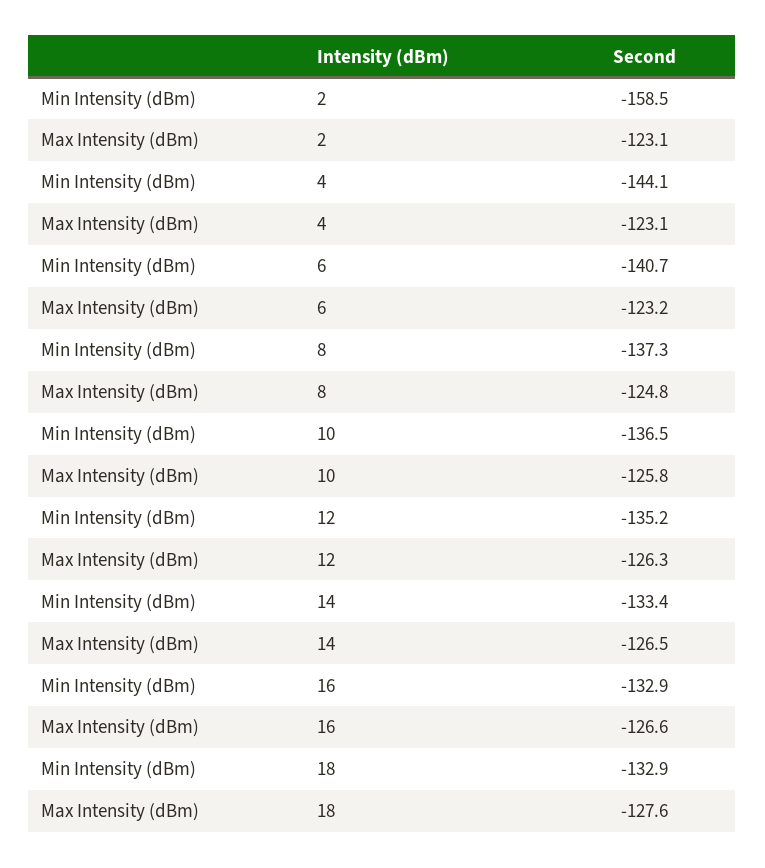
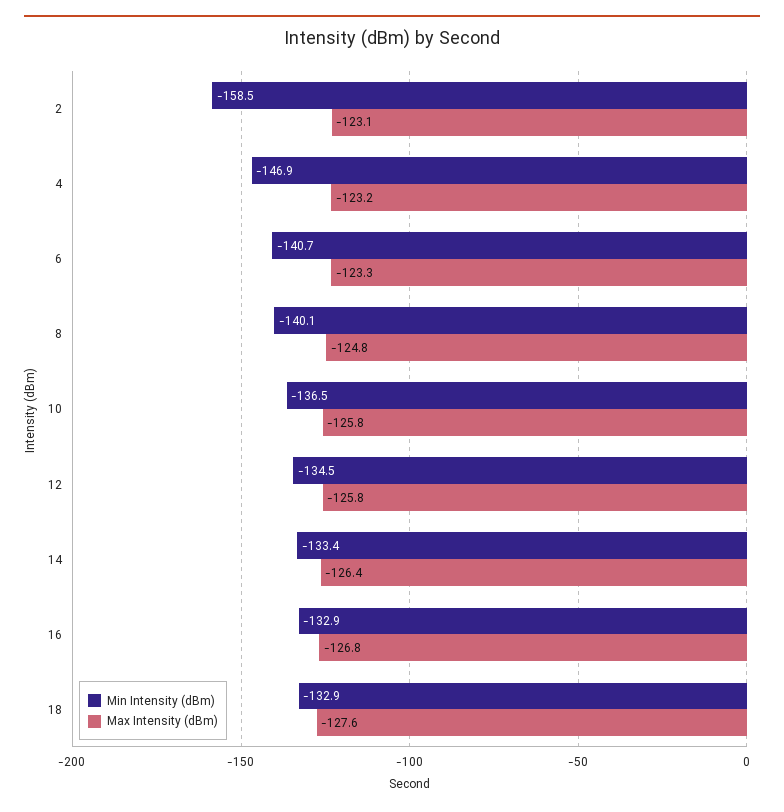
  {
    "Min Intensity (dBm)": {
      "2": -158.5,
-     "4": -144.1,
+     "4": -146.9,
      "6": -140.7,
-     "8": -137.3,
+     "8": -140.1,
      "10": -136.5,
-     "12": -135.2,
+     "12": -134.5,
      "14": -133.4,
      "16": -132.9,
      "18": -132.9
    },
    "Max Intensity (dBm)": {
      "2": -123.1,
-     "4": -123.1,
+     "4": -123.2,
-     "6": -123.2,
+     "6": -123.3,
      "8": -124.8,
      "10": -125.8,
-     "12": -126.3,
+     "12": -125.8,
-     "14": -126.5,
+     "14": -126.4,
-     "16": -126.6,
+     "16": -126.8,
      "18": -127.6
    }
  }

